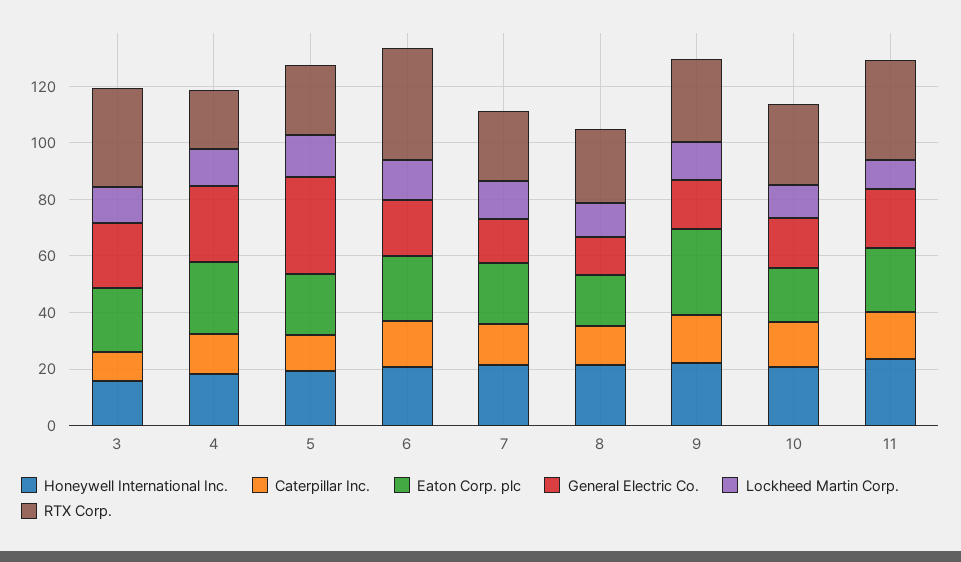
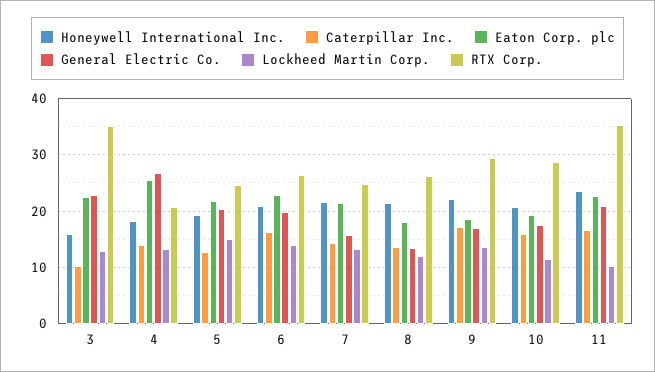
  {
    "Honeywell International Inc.": {
      "3": 16,
      "4": 18,
      "5": 20,
      "6": 20,
      "7": 22,
      "8": 22,
      "9": 22,
      "10": 20,
      "11": 24
    },
    "Caterpillar Inc.": {
      "3": 10,
      "4": 14,
      "5": 12,
      "6": 16,
      "7": 14,
      "8": 14,
      "9": 18,
      "10": 16,
      "11": 16
    },
    "Eaton Corp. plc": {
      "3": 22,
      "4": 26,
      "5": 22,
      "6": 22,
      "7": 22,
      "8": 18,
-     "9": 30,
+     "9": 18,
      "10": 20,
      "11": 22
    },
    "General Electric Co.": {
      "3": 22,
      "4": 26,
-     "5": 35,
+     "5": 20,
      "6": 20,
      "7": 16,
      "8": 14,
      "9": 18,
      "10": 18,
      "11": 20
    },
    "Lockheed Martin Corp.": {
      "3": 12,
      "4": 14,
      "5": 16,
      "6": 14,
      "7": 14,
      "8": 12,
      "9": 14,
      "10": 12,
      "11": 10
    },
    "RTX Corp.": {
      "3": 36,
      "4": 20,
      "5": 24,
-     "6": 40,
+     "6": 26,
      "7": 24,
      "8": 26,
      "9": 30,
      "10": 28,
      "11": 36
    }
  }

